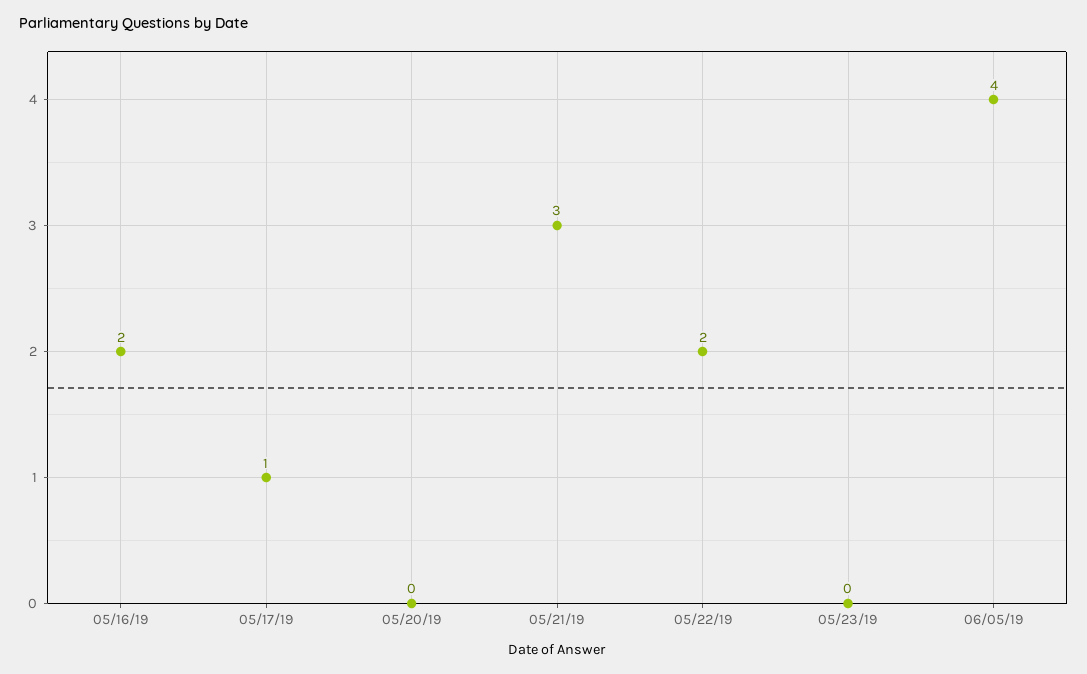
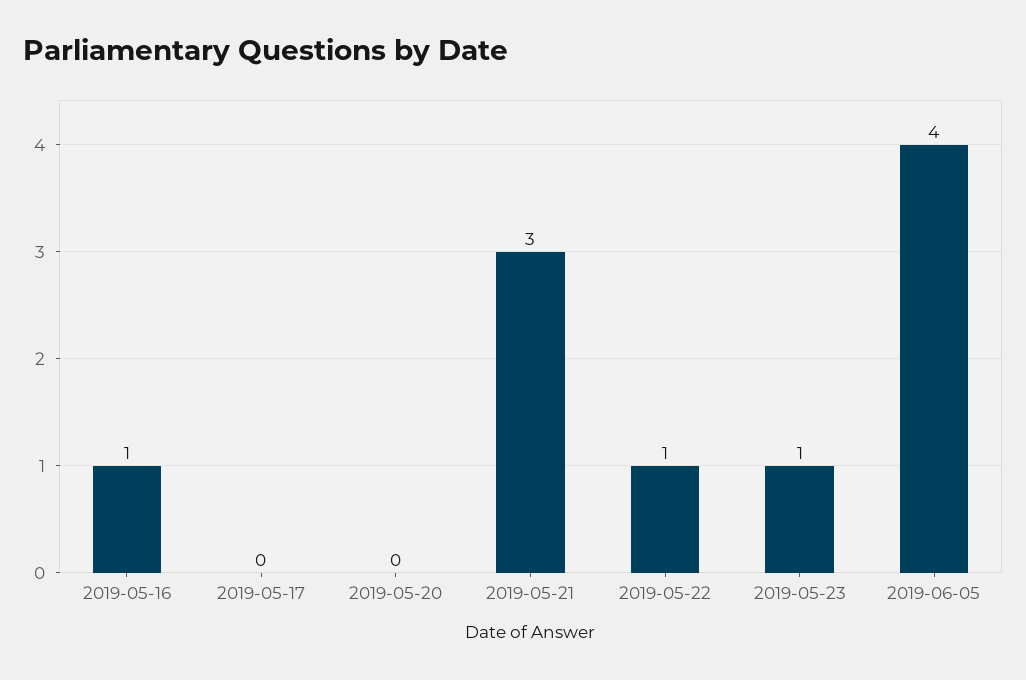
  {
-   "05/16/19": 2,
+   "05/16/19": 1,
-   "05/17/19": 1,
+   "05/17/19": 0,
    "05/20/19": 0,
    "05/21/19": 3,
-   "05/22/19": 2,
+   "05/22/19": 1,
-   "05/23/19": 0,
+   "05/23/19": 1,
    "06/05/19": 4
  }

